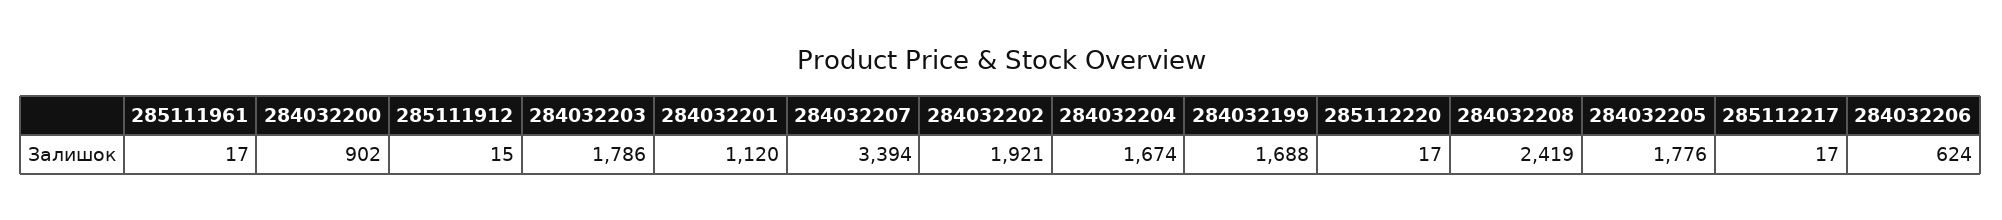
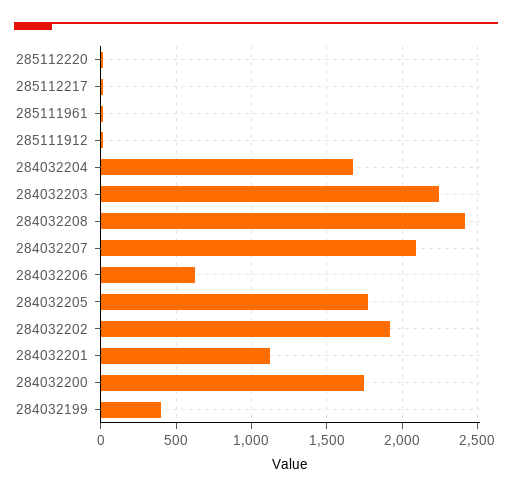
  {
    "285111961": 17,
-   "284032200": 902,
+   "284032200": 1750,
    "285111912": 15,
-   "284032203": 1786,
+   "284032203": 2250,
    "284032201": 1120,
-   "284032207": 3394,
+   "284032207": 2100,
    "284032202": 1921,
    "284032204": 1674,
-   "284032199": 1688,
+   "284032199": 400,
    "285112220": 17,
    "284032208": 2419,
    "284032205": 1776,
    "285112217": 17,
    "284032206": 624
  }

